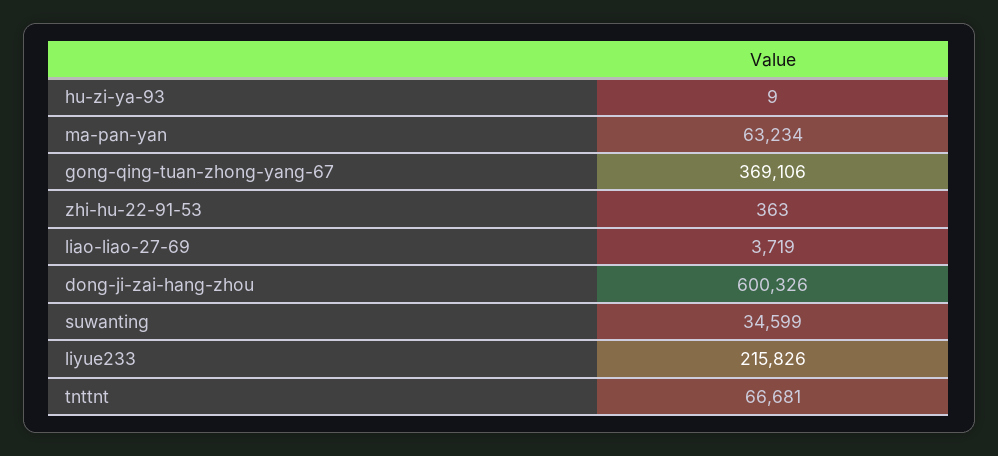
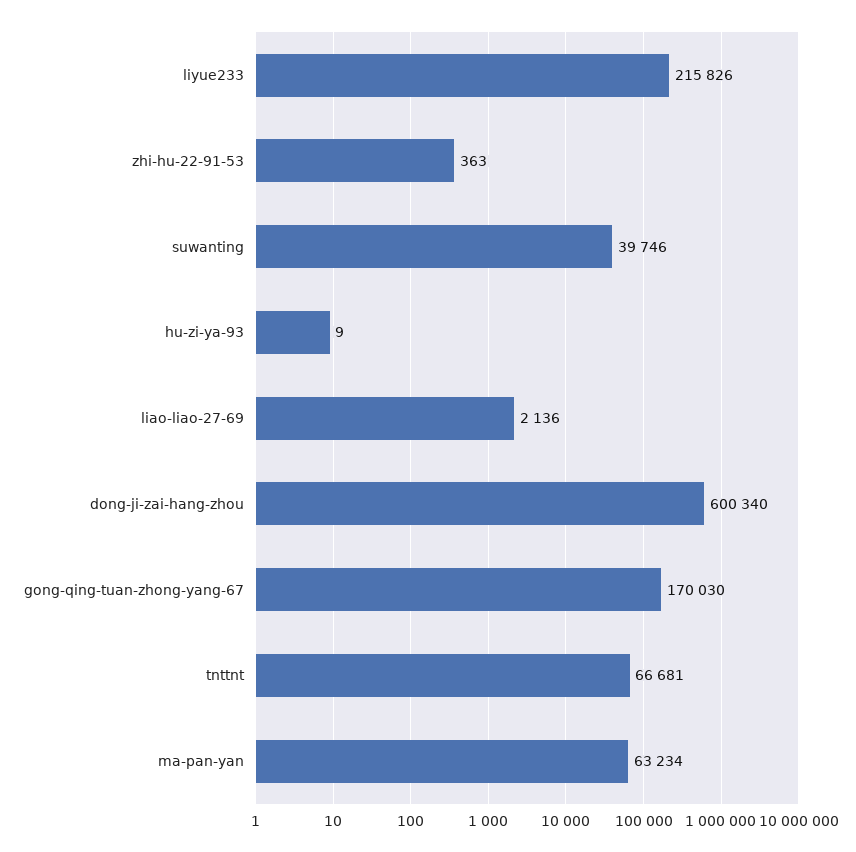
  {
    "hu-zi-ya-93": 9,
    "ma-pan-yan": 63234,
-   "gong-qing-tuan-zhong-yang-67": 369106,
+   "gong-qing-tuan-zhong-yang-67": 170030,
    "zhi-hu-22-91-53": 363,
-   "liao-liao-27-69": 3719,
+   "liao-liao-27-69": 2136,
-   "dong-ji-zai-hang-zhou": 600326,
+   "dong-ji-zai-hang-zhou": 600340,
-   "suwanting": 34599,
+   "suwanting": 39746,
    "liyue233": 215826,
    "tnttnt": 66681
  }

